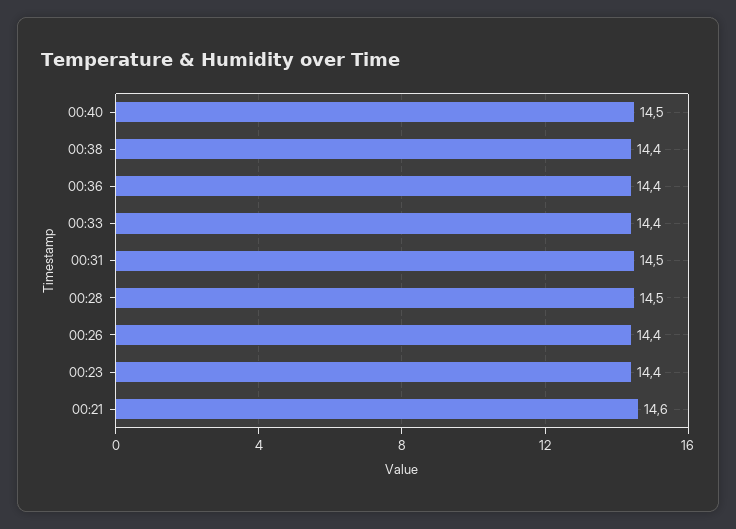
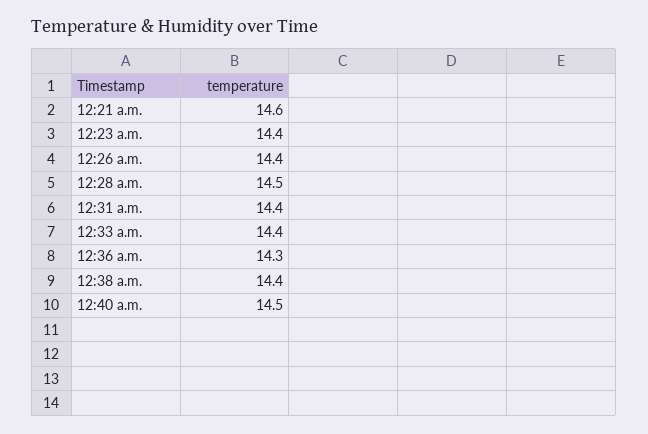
  {
    "00:40": 14.5,
    "00:38": 14.4,
-   "00:36": 14.4,
+   "00:36": 14.3,
    "00:33": 14.4,
-   "00:31": 14.5,
+   "00:31": 14.4,
    "00:28": 14.5,
    "00:26": 14.4,
    "00:23": 14.4,
    "00:21": 14.6
  }

